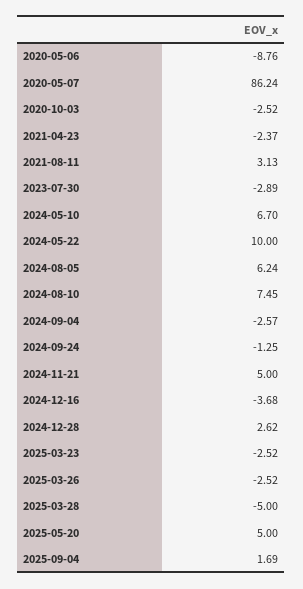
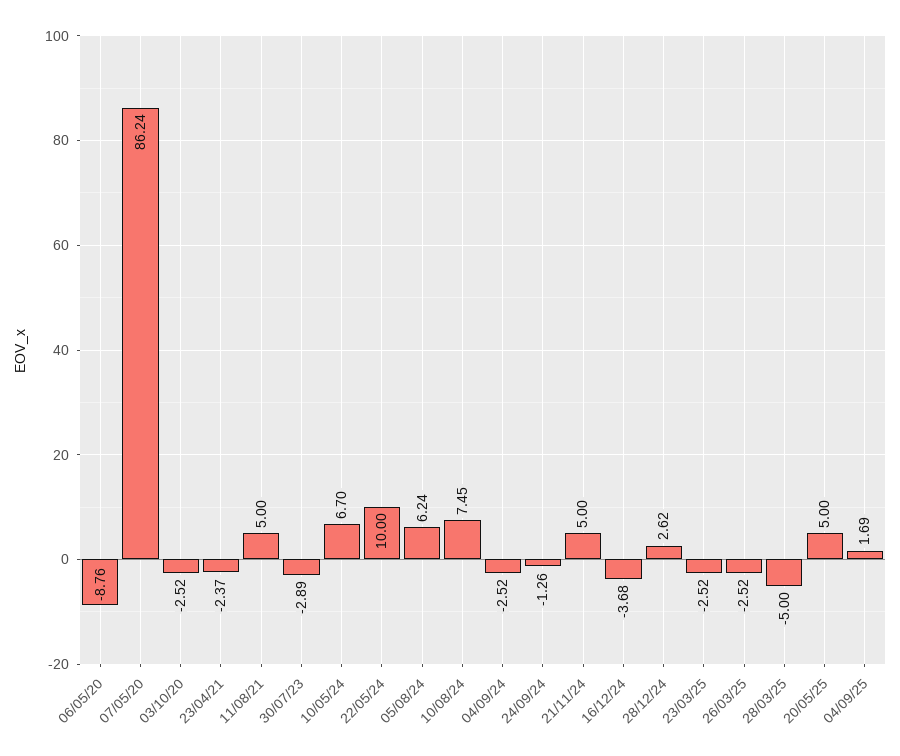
  {
    "2020-05-06": -8.76,
    "2020-05-07": 86.24,
    "2020-10-03": -2.52,
    "2021-04-23": -2.37,
-   "2021-08-11": 3.13,
+   "2021-08-11": 5,
    "2023-07-30": -2.89,
    "2024-05-10": 6.7,
    "2024-05-22": 10,
    "2024-08-05": 6.24,
    "2024-08-10": 7.45,
-   "2024-09-04": -2.57,
+   "2024-09-04": -2.52,
-   "2024-09-24": -1.25,
+   "2024-09-24": -1.26,
    "2024-11-21": 5,
    "2024-12-16": -3.68,
    "2024-12-28": 2.62,
    "2025-03-23": -2.52,
    "2025-03-26": -2.52,
    "2025-03-28": -5,
    "2025-05-20": 5,
    "2025-09-04": 1.69
  }

